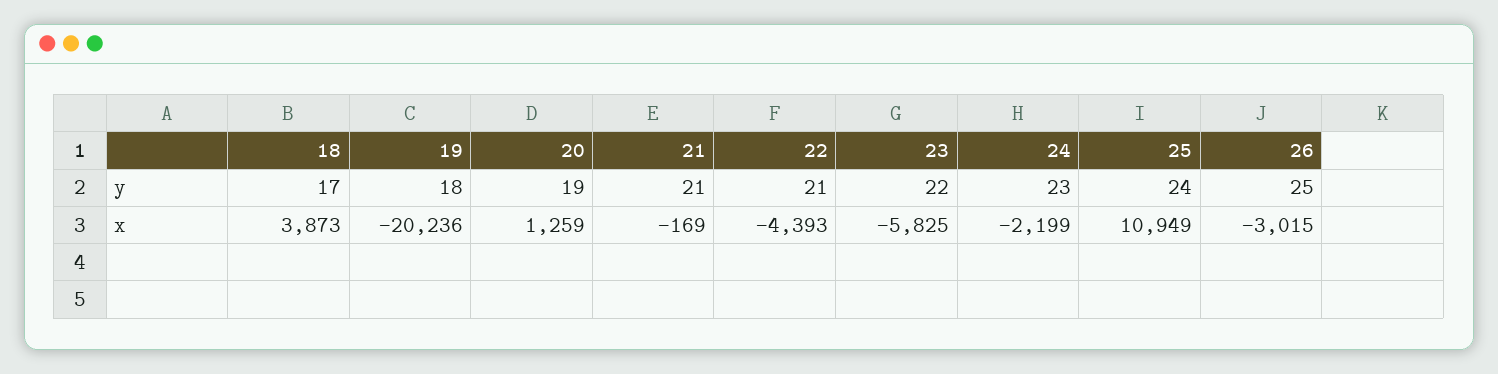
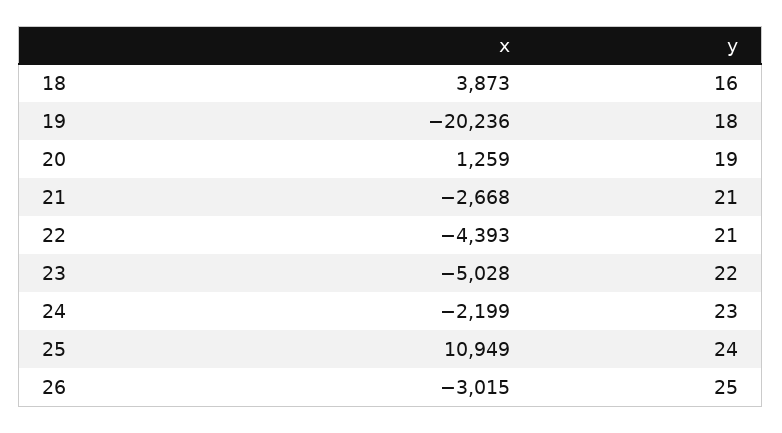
  {
    "18": {
-     "y": 17,
+     "y": 16,
      "x": 3873
    },
    "19": {
      "y": 18,
      "x": -20236
    },
    "20": {
      "y": 19,
      "x": 1259
    },
    "21": {
      "y": 21,
-     "x": -169
+     "x": -2668
    },
    "22": {
      "y": 21,
      "x": -4393
    },
    "23": {
      "y": 22,
-     "x": -5825
+     "x": -5028
    },
    "24": {
      "y": 23,
      "x": -2199
    },
    "25": {
      "y": 24,
      "x": 10949
    },
    "26": {
      "y": 25,
      "x": -3015
    }
  }

